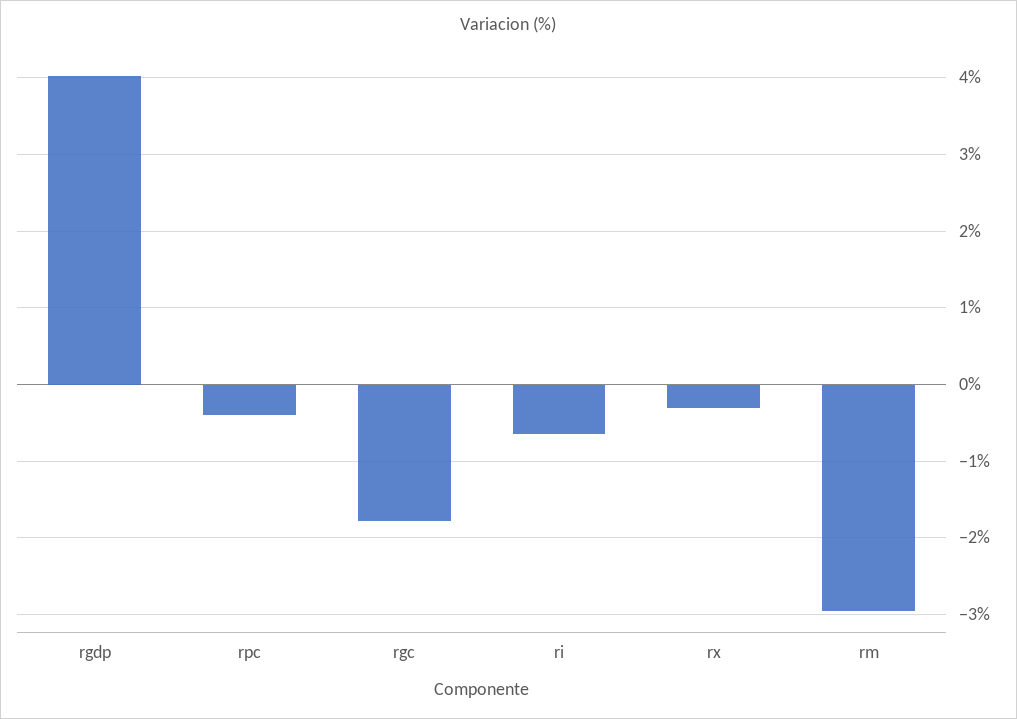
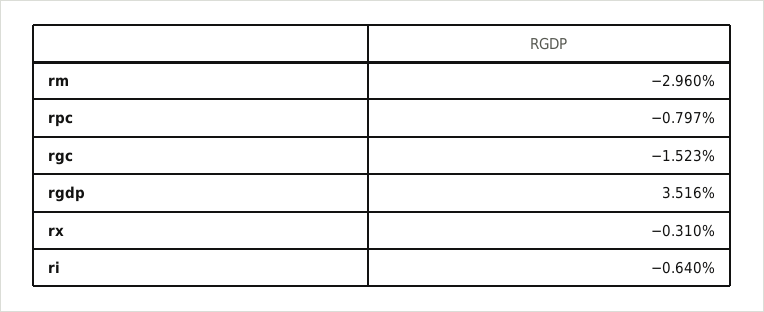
  {
-   "rgdp": 4,
+   "rgdp": 3.516,
-   "rpc": -0.4,
+   "rpc": -0.797,
-   "rgc": -1.8,
+   "rgc": -1.523,
    "ri": -0.64,
    "rx": -0.31,
    "rm": -2.96
  }

